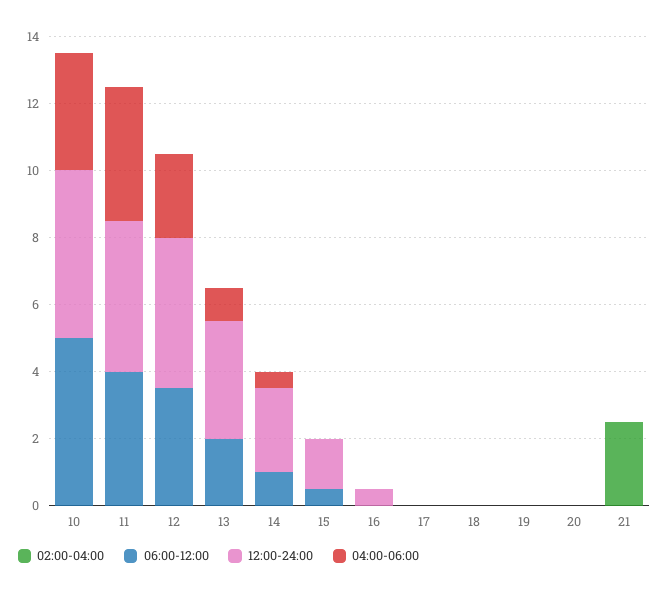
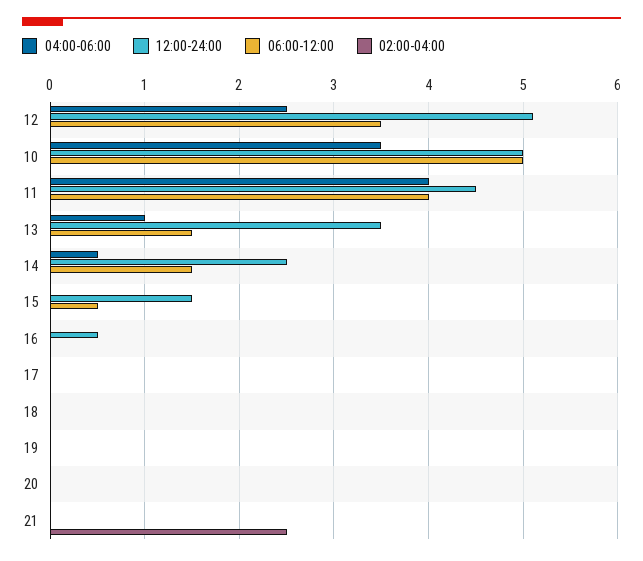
  {
    "02:00-04:00": {
      "10": 0,
      "11": 0,
      "12": 0,
      "13": 0,
      "14": 0,
      "15": 0,
      "16": 0,
      "17": 0,
      "18": 0,
      "19": 0,
      "20": 0,
      "21": 2.5
    },
    "06:00-12:00": {
      "10": 5,
      "11": 4,
      "12": 3.5,
-     "13": 2,
+     "13": 1.5,
-     "14": 1,
+     "14": 1.5,
      "15": 0.5,
      "16": 0,
      "17": 0,
      "18": 0,
      "19": 0,
      "20": 0,
      "21": 0
    },
    "12:00-24:00": {
      "10": 5,
      "11": 4.5,
-     "12": 4.5,
+     "12": 5.1,
      "13": 3.5,
      "14": 2.5,
      "15": 1.5,
      "16": 0.5,
      "17": 0,
      "18": 0,
      "19": 0,
      "20": 0,
      "21": 0
    },
    "04:00-06:00": {
      "10": 3.5,
      "11": 4,
      "12": 2.5,
      "13": 1,
      "14": 0.5,
      "15": 0,
      "16": 0,
      "17": 0,
      "18": 0,
      "19": 0,
      "20": 0,
      "21": 0
    }
  }

